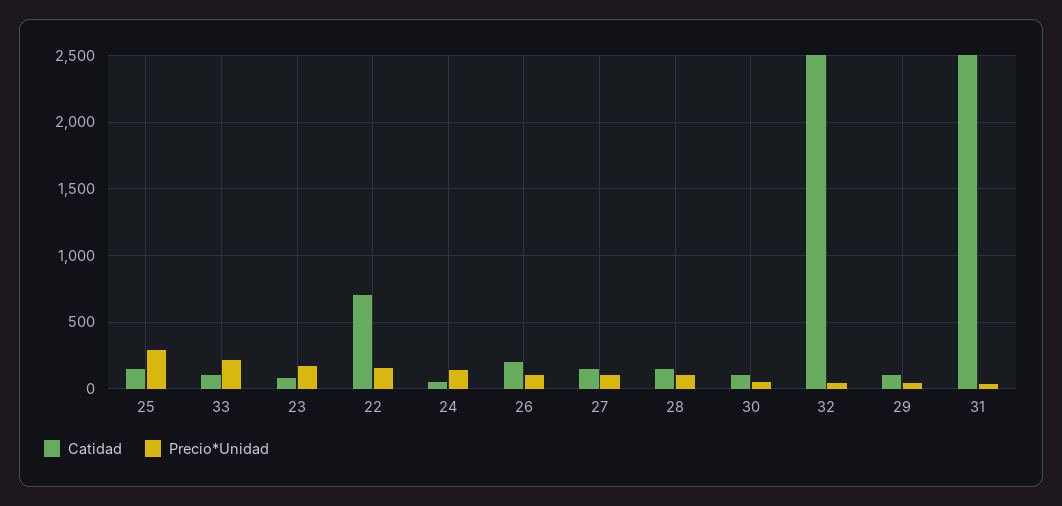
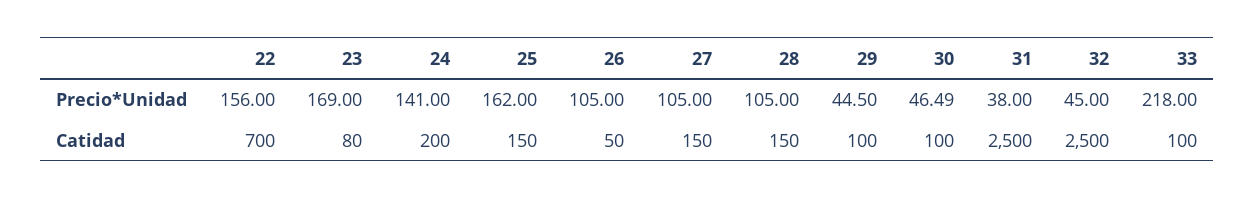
  {
    "Catidad": {
      "25": 150,
      "33": 100,
      "23": 80,
      "22": 700,
-     "24": 50,
+     "24": 200,
-     "26": 200,
+     "26": 50,
      "27": 150,
      "28": 150,
      "30": 100,
      "32": 2500,
      "29": 100,
      "31": 2500
    },
    "Precio*Unidad": {
-     "25": 300,
+     "25": 162,
      "33": 218,
      "23": 169,
      "22": 156,
      "24": 141,
      "26": 105,
      "27": 105,
      "28": 105,
      "30": 46.49,
      "32": 45,
      "29": 44.5,
      "31": 38
    }
  }

